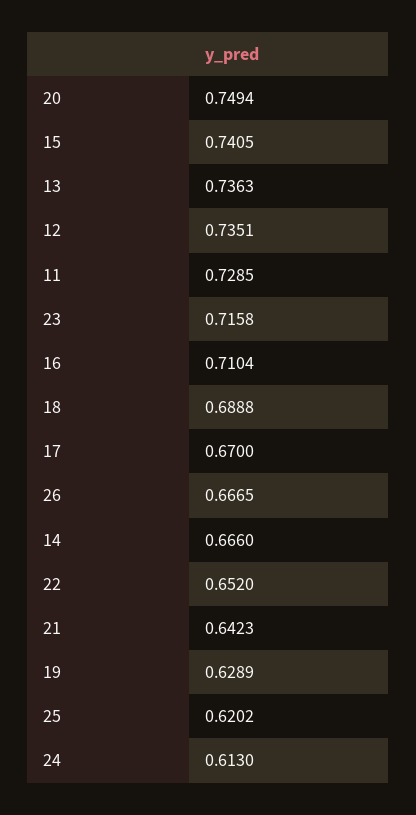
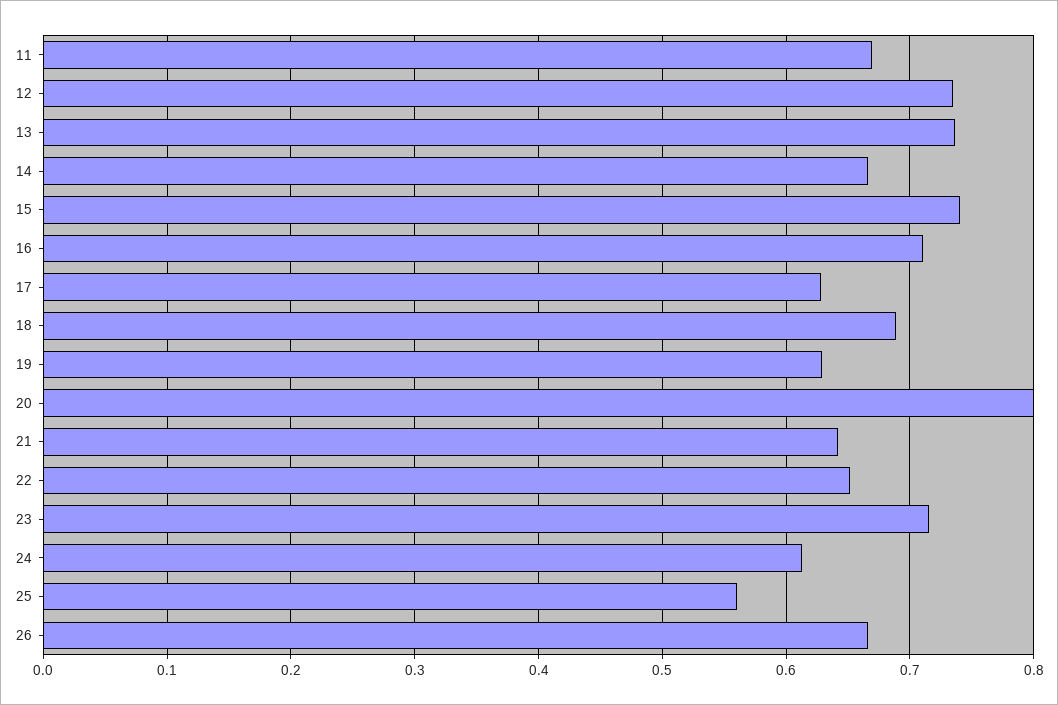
  {
-   "20": 0.7494,
+   "20": 0.8,
    "15": 0.7405,
    "13": 0.7363,
    "12": 0.7351,
-   "11": 0.7285,
+   "11": 0.67,
    "23": 0.7158,
    "16": 0.7104,
    "18": 0.6888,
-   "17": 0.67,
+   "17": 0.63,
    "26": 0.6665,
    "14": 0.666,
    "22": 0.652,
    "21": 0.6423,
    "19": 0.6289,
-   "25": 0.6202,
+   "25": 0.56,
    "24": 0.613
  }

